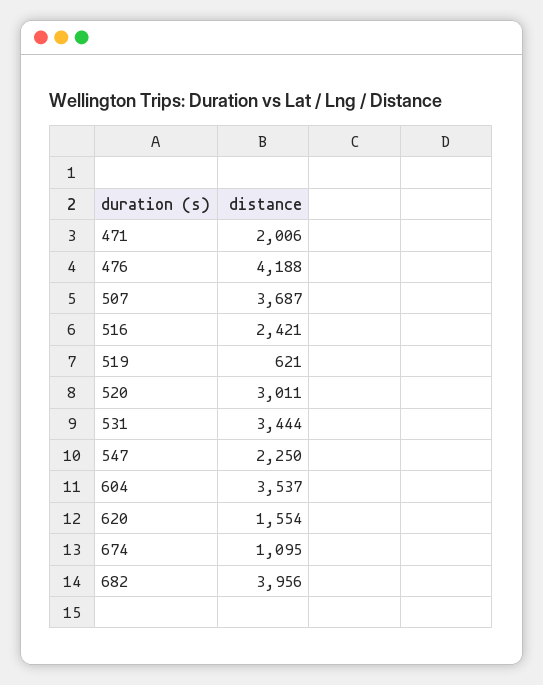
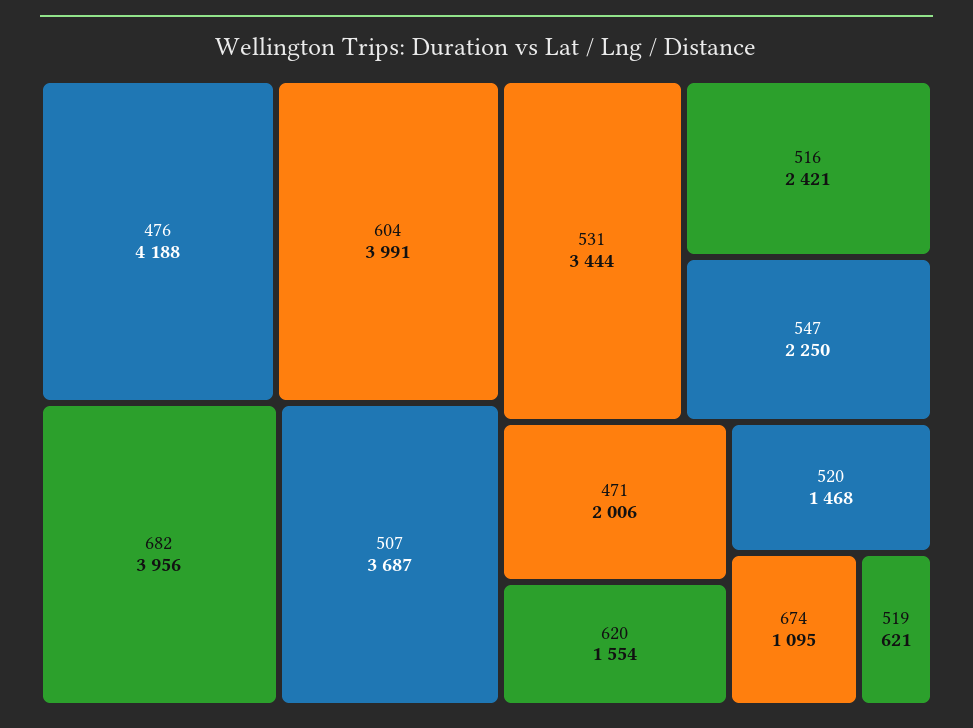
  {
    "471": 2006,
    "476": 4188,
    "507": 3687,
    "516": 2421,
    "519": 621,
-   "520": 3011,
+   "520": 1468,
    "531": 3444,
    "547": 2250,
-   "604": 3537,
+   "604": 3991,
    "620": 1554,
    "674": 1095,
    "682": 3956
  }

